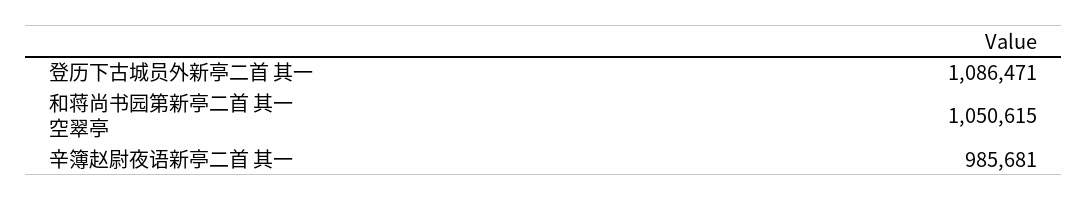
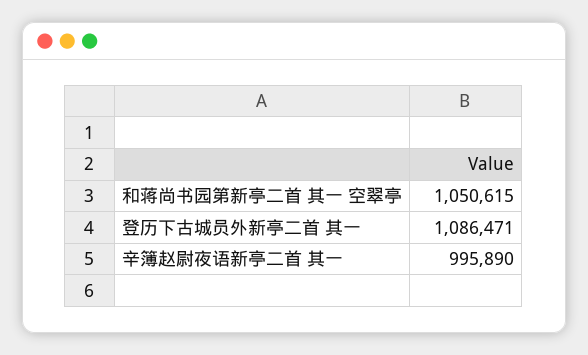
  {
    "登历下古城员外新亭二首 其一": 1086471,
    "和蒋尚书园第新亭二首 其一 空翠亭": 1050615,
-   "辛簿赵尉夜语新亭二首 其一": 985681
+   "辛簿赵尉夜语新亭二首 其一": 995890
  }

